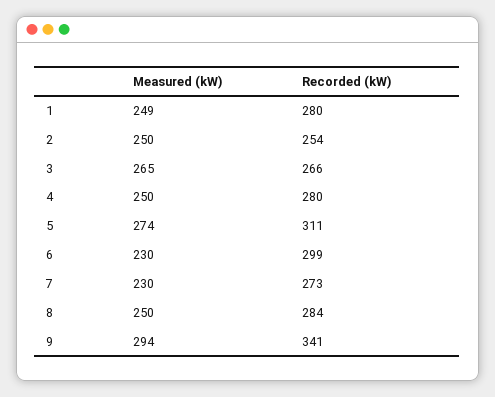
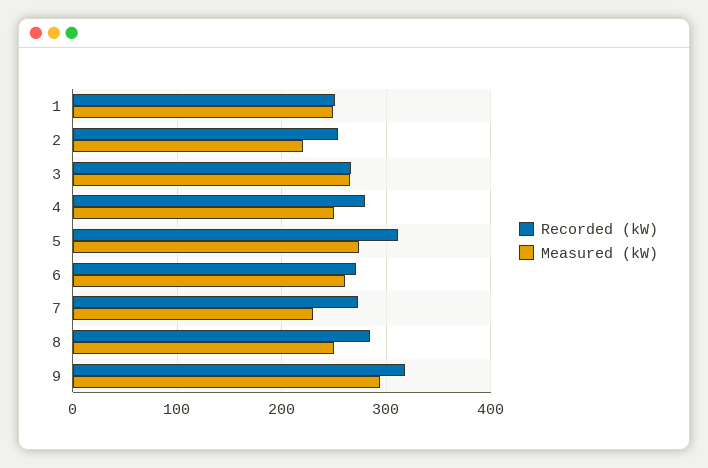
  {
    "Measured (kW)": {
      "1": 249,
-     "2": 250,
+     "2": 220,
      "3": 265,
      "4": 250,
      "5": 274,
-     "6": 230,
+     "6": 260,
      "7": 230,
      "8": 250,
      "9": 294
    },
    "Recorded (kW)": {
-     "1": 280,
+     "1": 250,
      "2": 254,
      "3": 266,
      "4": 280,
      "5": 311,
-     "6": 299,
+     "6": 270,
      "7": 273,
      "8": 284,
-     "9": 341
+     "9": 320
    }
  }

